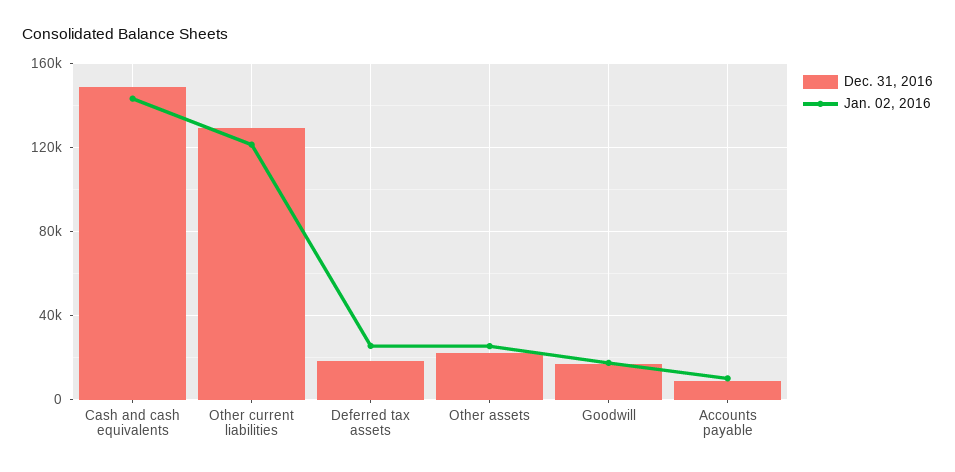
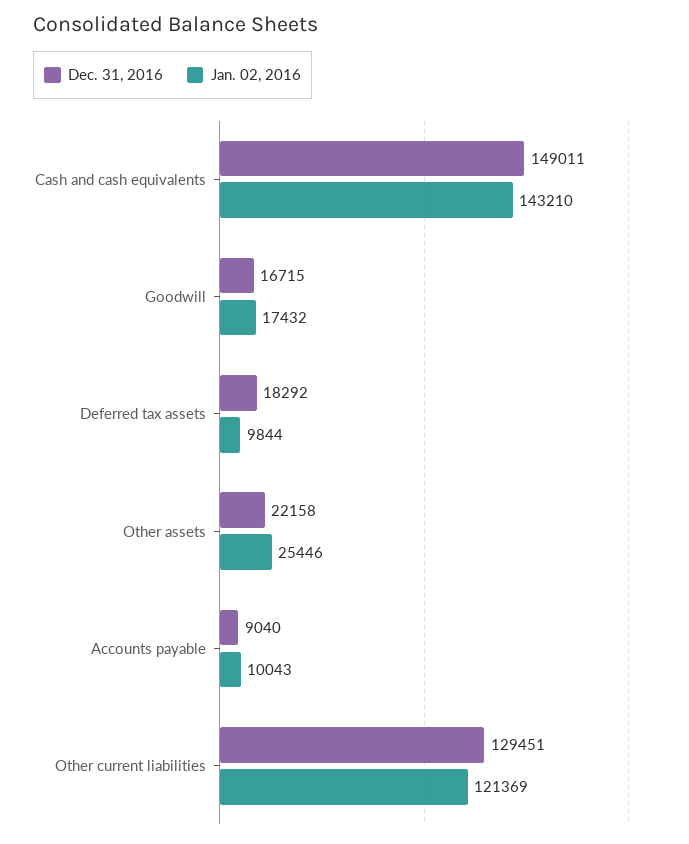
  {
    "Dec. 31, 2016": {
      "Cash and cash equivalents": 149011,
      "Other current liabilities": 129451,
      "Deferred tax assets": 18292,
      "Other assets": 22158,
      "Goodwill": 16715,
      "Accounts payable": 9040
    },
    "Jan. 02, 2016": {
      "Cash and cash equivalents": 143210,
      "Other current liabilities": 121369,
-     "Deferred tax assets": 25000,
+     "Deferred tax assets": 9844,
      "Other assets": 25446,
      "Goodwill": 17432,
      "Accounts payable": 10043
    }
  }

